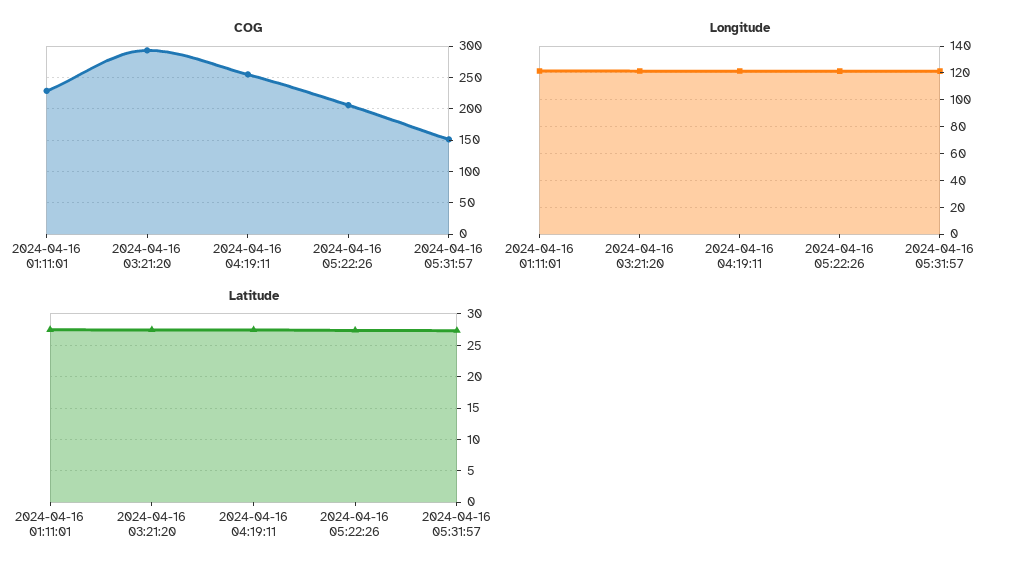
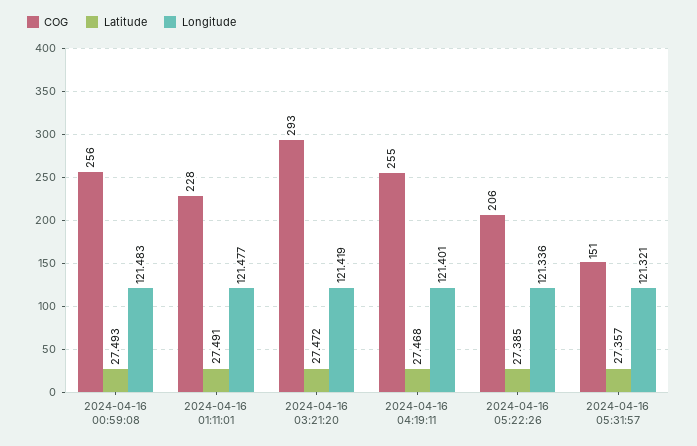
  {
    "COG": {
      "2024-04-16 01:11:01": 228,
      "2024-04-16 03:21:20": 293,
      "2024-04-16 04:19:11": 255,
      "2024-04-16 05:22:26": 206,
-     "2024-04-16 05:31:57": 151
+     "2024-04-16 05:31:57": 151,
+     "2024-04-16 00:59:08": 256
    },
    "Longitude": {
      "2024-04-16 01:11:01": 121.477,
      "2024-04-16 03:21:20": 121.419,
      "2024-04-16 04:19:11": 121.401,
      "2024-04-16 05:22:26": 121.336,
-     "2024-04-16 05:31:57": 121.321
+     "2024-04-16 05:31:57": 121.321,
+     "2024-04-16 00:59:08": 121.483
    },
    "Latitude": {
      "2024-04-16 01:11:01": 27.491,
      "2024-04-16 03:21:20": 27.472,
      "2024-04-16 04:19:11": 27.468,
      "2024-04-16 05:22:26": 27.385,
-     "2024-04-16 05:31:57": 27.357
+     "2024-04-16 05:31:57": 27.357,
+     "2024-04-16 00:59:08": 27.493
    }
  }

